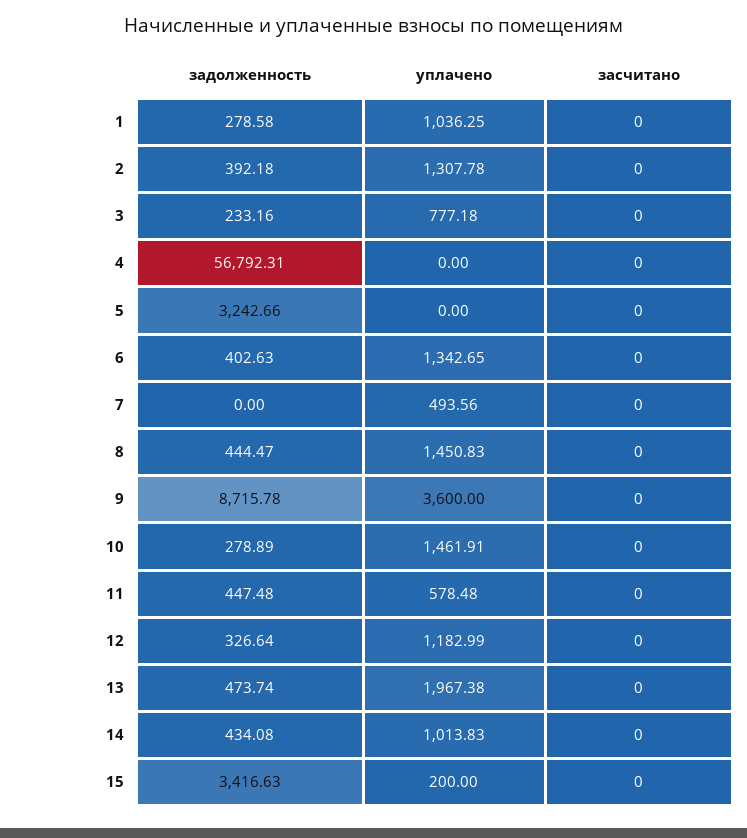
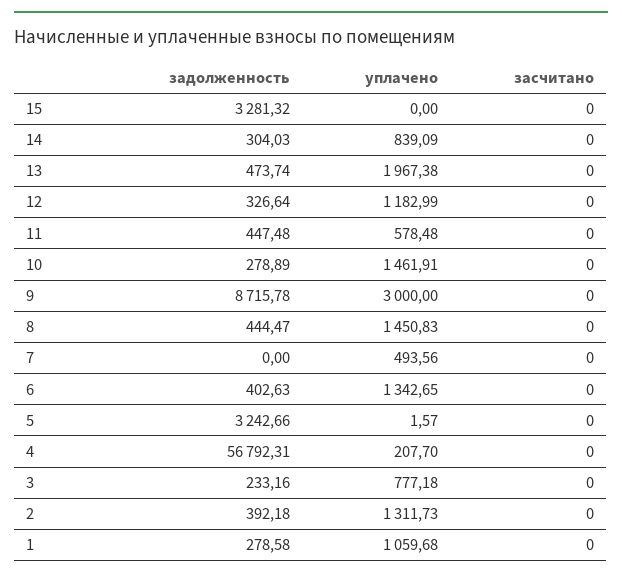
  {
    "задолженность": {
      "1": 278.58,
      "2": 392.18,
      "3": 233.16,
      "4": 56792.31,
      "5": 3242.66,
      "6": 402.63,
      "7": 0,
      "8": 444.47,
      "9": 8715.78,
      "10": 278.89,
      "11": 447.48,
      "12": 326.64,
      "13": 473.74,
-     "14": 434.08,
+     "14": 304.03,
-     "15": 3416.63
+     "15": 3281.32
    },
    "уплачено": {
-     "1": 1036.25,
+     "1": 1059.68,
-     "2": 1307.78,
+     "2": 1311.73,
      "3": 777.18,
-     "4": 0,
+     "4": 207.7,
-     "5": 0,
+     "5": 1.57,
      "6": 1342.65,
      "7": 493.56,
      "8": 1450.83,
-     "9": 3600,
+     "9": 3000,
      "10": 1461.91,
      "11": 578.48,
      "12": 1182.99,
      "13": 1967.38,
-     "14": 1013.83,
+     "14": 839.09,
-     "15": 200
+     "15": 0
    },
    "засчитано": {
      "1": 0,
      "2": 0,
      "3": 0,
      "4": 0,
      "5": 0,
      "6": 0,
      "7": 0,
      "8": 0,
      "9": 0,
      "10": 0,
      "11": 0,
      "12": 0,
      "13": 0,
      "14": 0,
      "15": 0
    }
  }

